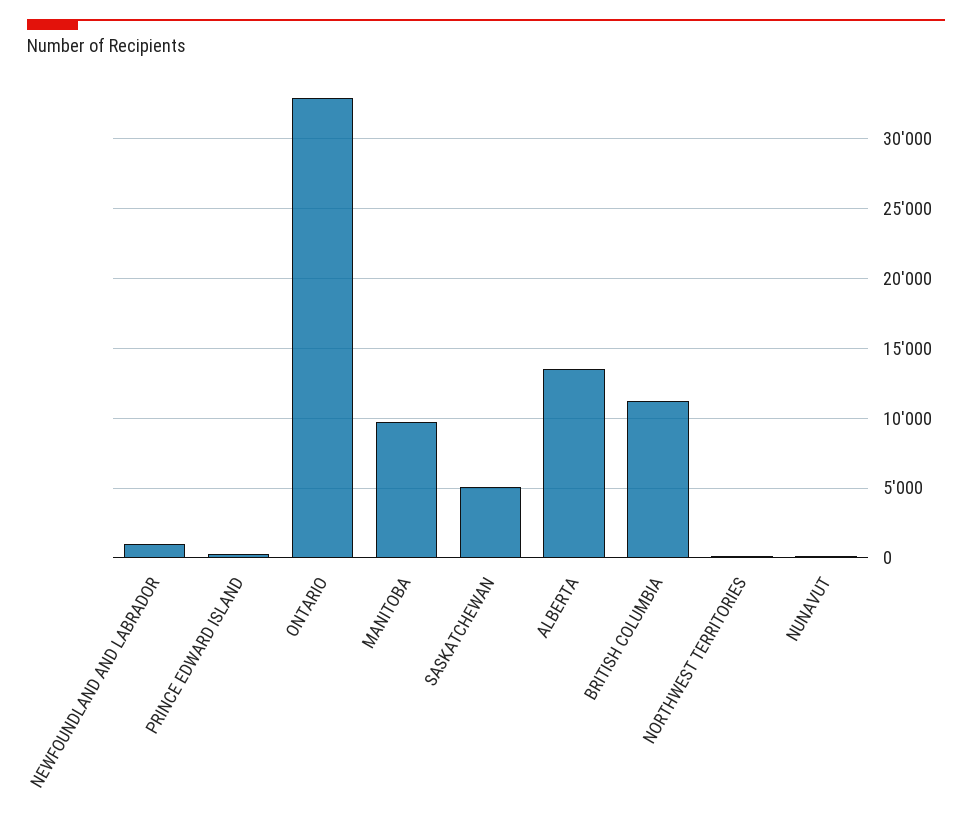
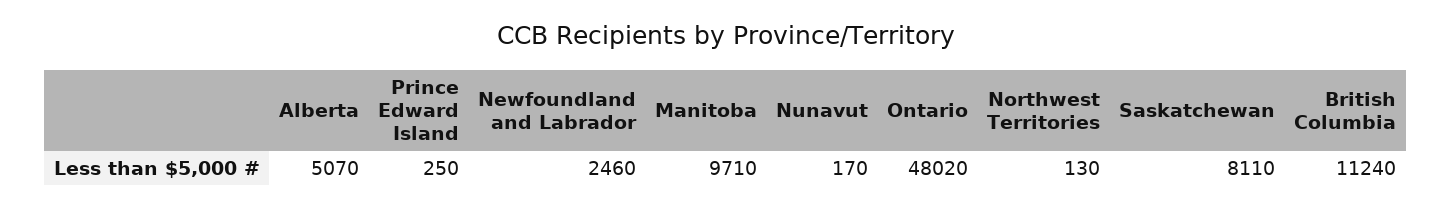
  {
-   "NEWFOUNDLAND AND LABRADOR": 1000,
+   "NEWFOUNDLAND AND LABRADOR": 2460,
    "PRINCE EDWARD ISLAND": 250,
-   "ONTARIO": 33000,
+   "ONTARIO": 48020,
    "MANITOBA": 9710,
-   "SASKATCHEWAN": 5000,
+   "SASKATCHEWAN": 8110,
-   "ALBERTA": 13500,
+   "ALBERTA": 5070,
    "BRITISH COLUMBIA": 11240,
    "NORTHWEST TERRITORIES": 130,
    "NUNAVUT": 170
  }

